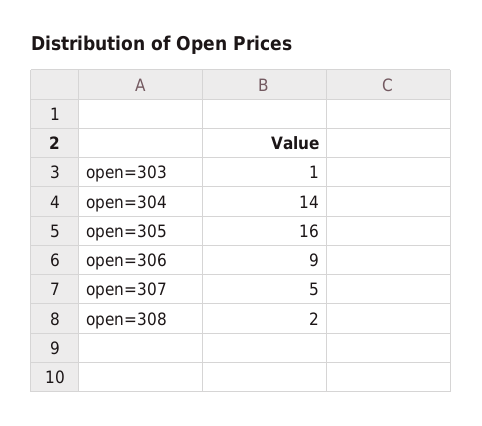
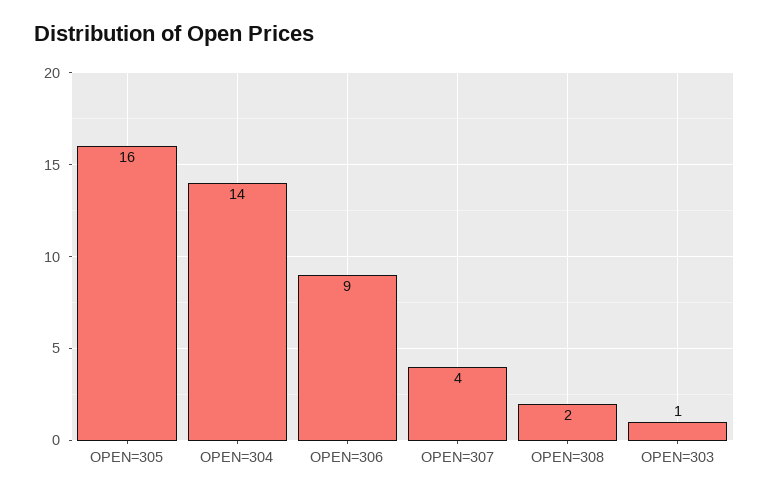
  {
    "open=303": 1,
    "open=304": 14,
    "open=305": 16,
    "open=306": 9,
-   "open=307": 5,
+   "open=307": 4,
    "open=308": 2
  }

